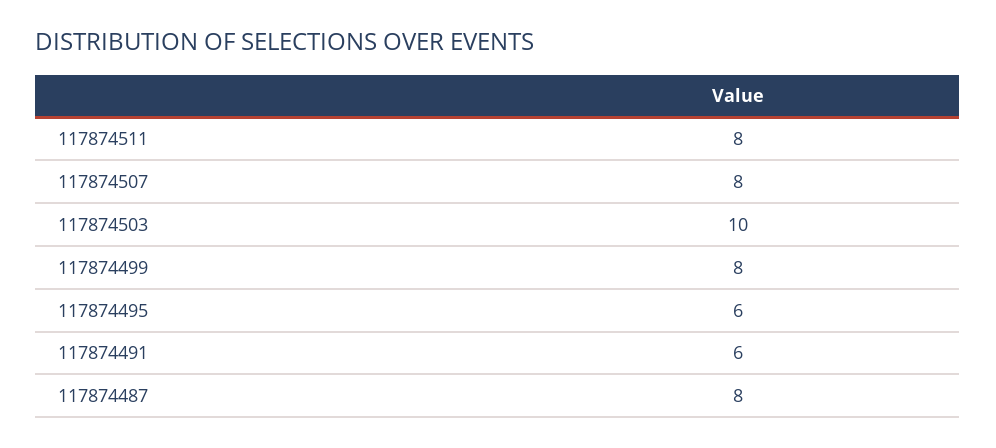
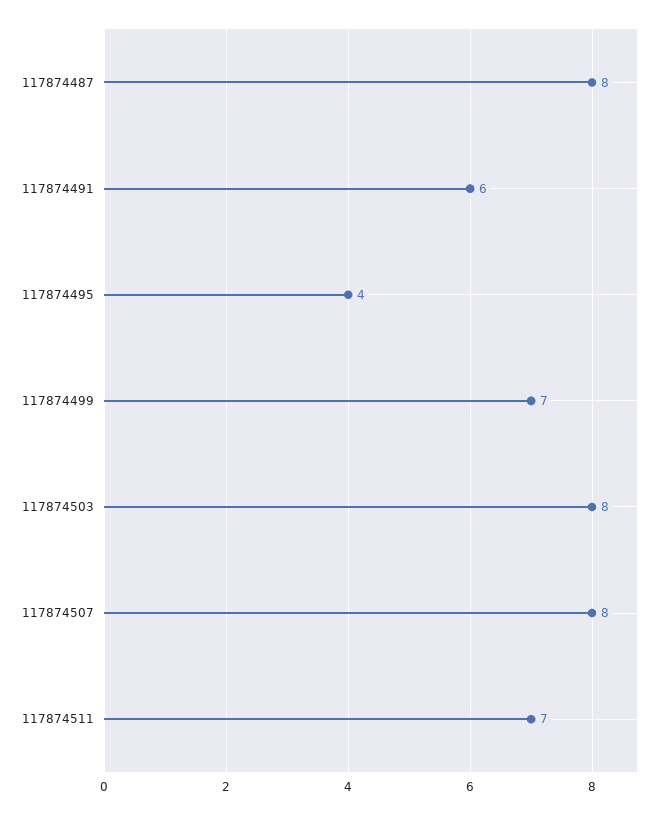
  {
-   "117874511": 8,
+   "117874511": 7,
    "117874507": 8,
-   "117874503": 10,
+   "117874503": 8,
-   "117874499": 8,
+   "117874499": 7,
-   "117874495": 6,
+   "117874495": 4,
    "117874491": 6,
    "117874487": 8
  }

